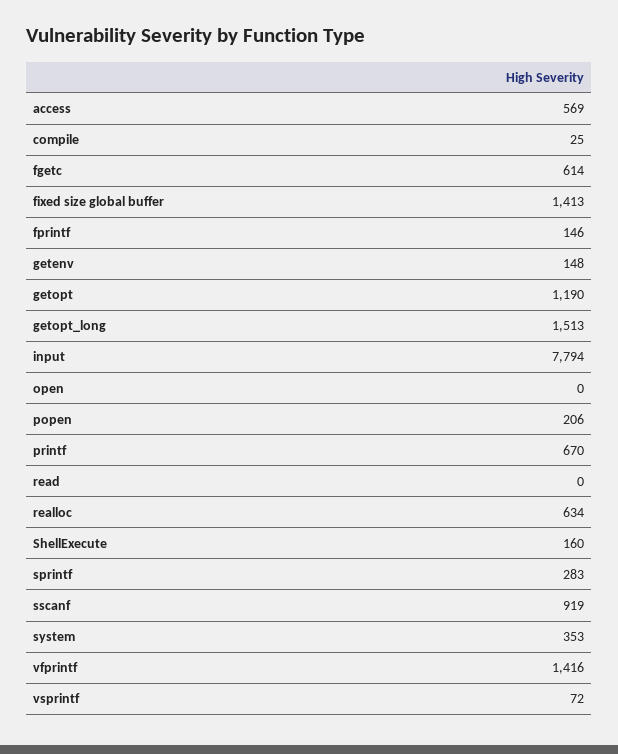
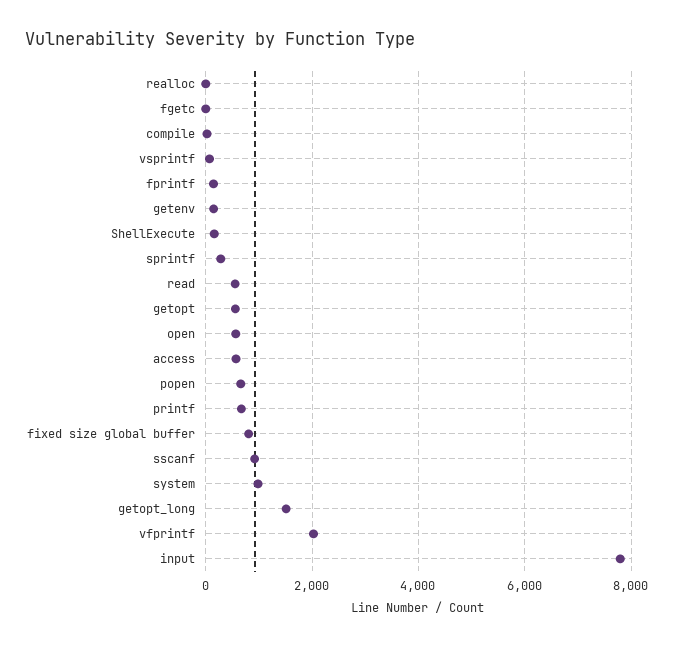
  {
    "access": 569,
    "compile": 25,
-   "fgetc": 614,
+   "fgetc": 0,
-   "fixed size global buffer": 1413,
+   "fixed size global buffer": 800,
    "fprintf": 146,
    "getenv": 148,
-   "getopt": 1190,
+   "getopt": 600,
    "getopt_long": 1513,
    "input": 7794,
-   "open": 0,
+   "open": 600,
-   "popen": 206,
+   "popen": 600,
    "printf": 670,
-   "read": 0,
+   "read": 600,
-   "realloc": 634,
+   "realloc": 0,
    "ShellExecute": 160,
    "sprintf": 283,
    "sscanf": 919,
-   "system": 353,
+   "system": 1000,
-   "vfprintf": 1416,
+   "vfprintf": 2000,
    "vsprintf": 72
  }

